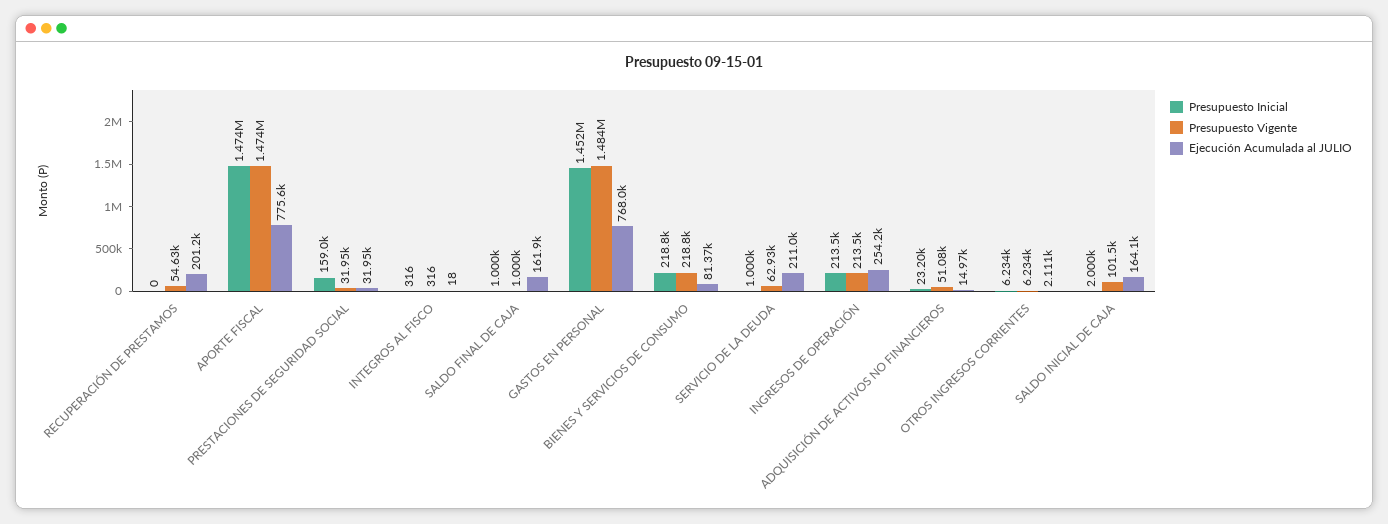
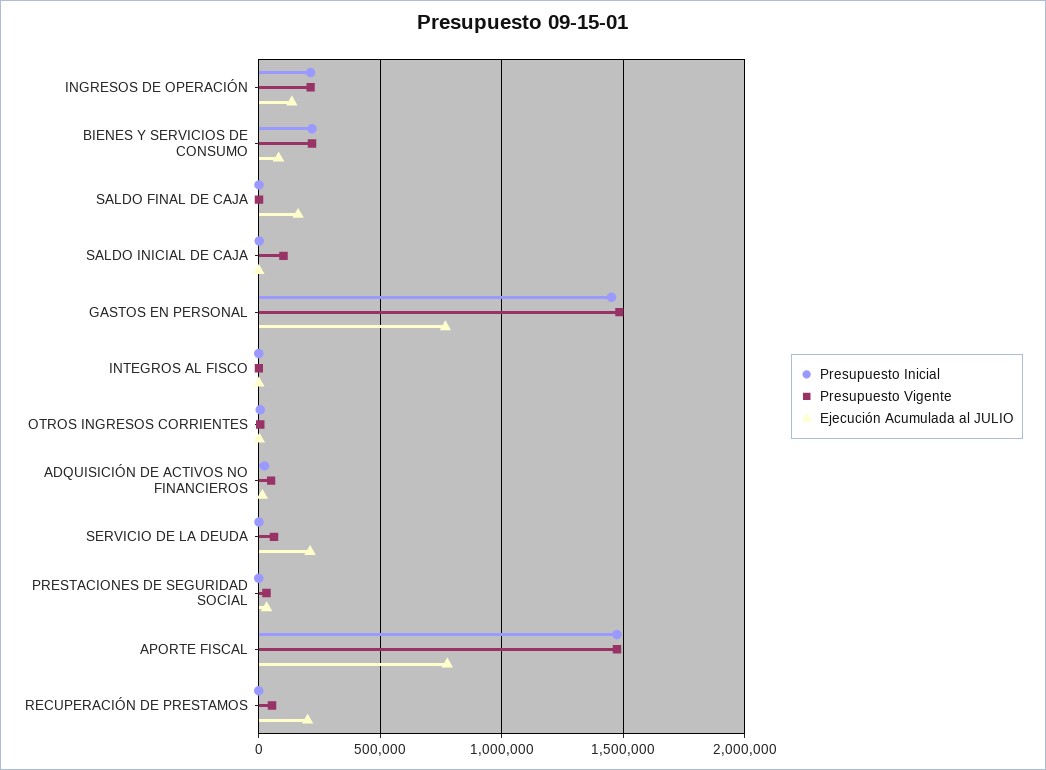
  {
    "Presupuesto Inicial": {
      "RECUPERACIÓN DE PRESTAMOS": 0,
      "APORTE FISCAL": 1474000,
-     "PRESTACIONES DE SEGURIDAD SOCIAL": 159000,
+     "PRESTACIONES DE SEGURIDAD SOCIAL": 0,
      "INTEGROS AL FISCO": 316,
      "SALDO FINAL DE CAJA": 1000,
      "GASTOS EN PERSONAL": 1452000,
      "BIENES Y SERVICIOS DE CONSUMO": 218800,
      "SERVICIO DE LA DEUDA": 1000,
      "INGRESOS DE OPERACIÓN": 213500,
      "ADQUISICIÓN DE ACTIVOS NO FINANCIEROS": 23200,
      "OTROS INGRESOS CORRIENTES": 6234,
      "SALDO INICIAL DE CAJA": 2000
    },
    "Presupuesto Vigente": {
      "RECUPERACIÓN DE PRESTAMOS": 54630,
      "APORTE FISCAL": 1474000,
      "PRESTACIONES DE SEGURIDAD SOCIAL": 31950,
      "INTEGROS AL FISCO": 316,
      "SALDO FINAL DE CAJA": 1000,
      "GASTOS EN PERSONAL": 1484000,
      "BIENES Y SERVICIOS DE CONSUMO": 218800,
      "SERVICIO DE LA DEUDA": 62930,
      "INGRESOS DE OPERACIÓN": 213500,
      "ADQUISICIÓN DE ACTIVOS NO FINANCIEROS": 51080,
      "OTROS INGRESOS CORRIENTES": 6234,
      "SALDO INICIAL DE CAJA": 101500
    },
    "Ejecución Acumulada al JULIO": {
      "RECUPERACIÓN DE PRESTAMOS": 201200,
      "APORTE FISCAL": 775600,
      "PRESTACIONES DE SEGURIDAD SOCIAL": 31950,
      "INTEGROS AL FISCO": 18,
      "SALDO FINAL DE CAJA": 161900,
      "GASTOS EN PERSONAL": 768000,
      "BIENES Y SERVICIOS DE CONSUMO": 81370,
      "SERVICIO DE LA DEUDA": 211000,
-     "INGRESOS DE OPERACIÓN": 254200,
+     "INGRESOS DE OPERACIÓN": 150000,
      "ADQUISICIÓN DE ACTIVOS NO FINANCIEROS": 14970,
      "OTROS INGRESOS CORRIENTES": 2111,
-     "SALDO INICIAL DE CAJA": 164100
+     "SALDO INICIAL DE CAJA": 0
    }
  }

